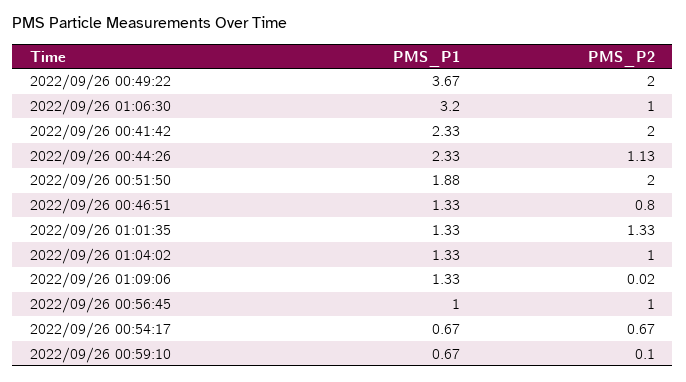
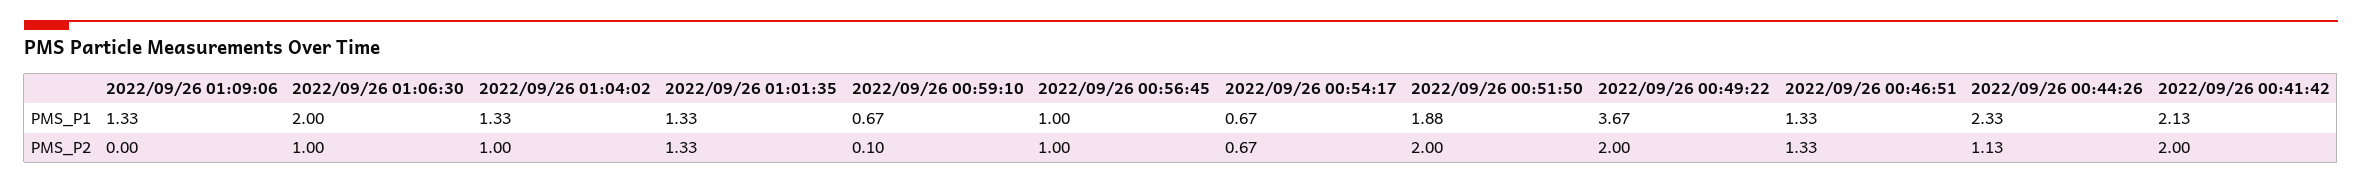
  {
    "PMS_P1": {
      "2022/09/26 00:49:22": 3.67,
-     "2022/09/26 01:06:30": 3.2,
+     "2022/09/26 01:06:30": 2,
-     "2022/09/26 00:41:42": 2.33,
+     "2022/09/26 00:41:42": 2.13,
      "2022/09/26 00:44:26": 2.33,
      "2022/09/26 00:51:50": 1.88,
      "2022/09/26 00:46:51": 1.33,
      "2022/09/26 01:01:35": 1.33,
      "2022/09/26 01:04:02": 1.33,
      "2022/09/26 01:09:06": 1.33,
      "2022/09/26 00:56:45": 1,
      "2022/09/26 00:54:17": 0.67,
      "2022/09/26 00:59:10": 0.67
    },
    "PMS_P2": {
      "2022/09/26 00:49:22": 2,
      "2022/09/26 01:06:30": 1,
      "2022/09/26 00:41:42": 2,
      "2022/09/26 00:44:26": 1.13,
      "2022/09/26 00:51:50": 2,
-     "2022/09/26 00:46:51": 0.8,
+     "2022/09/26 00:46:51": 1.33,
      "2022/09/26 01:01:35": 1.33,
      "2022/09/26 01:04:02": 1,
-     "2022/09/26 01:09:06": 0.02,
+     "2022/09/26 01:09:06": 0,
      "2022/09/26 00:56:45": 1,
      "2022/09/26 00:54:17": 0.67,
      "2022/09/26 00:59:10": 0.1
    }
  }

